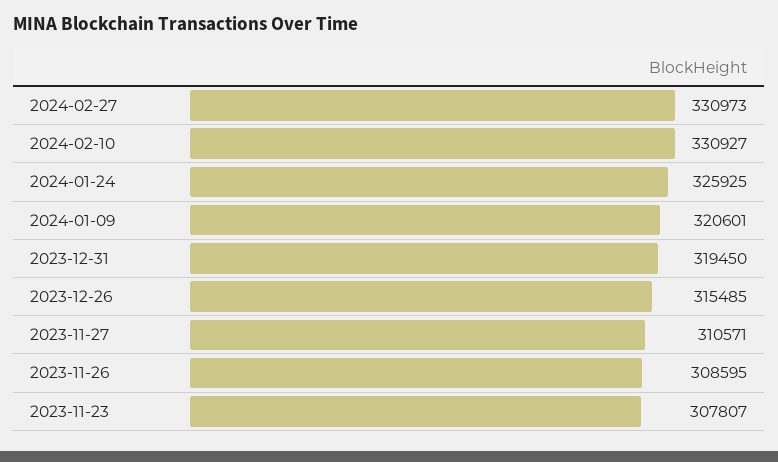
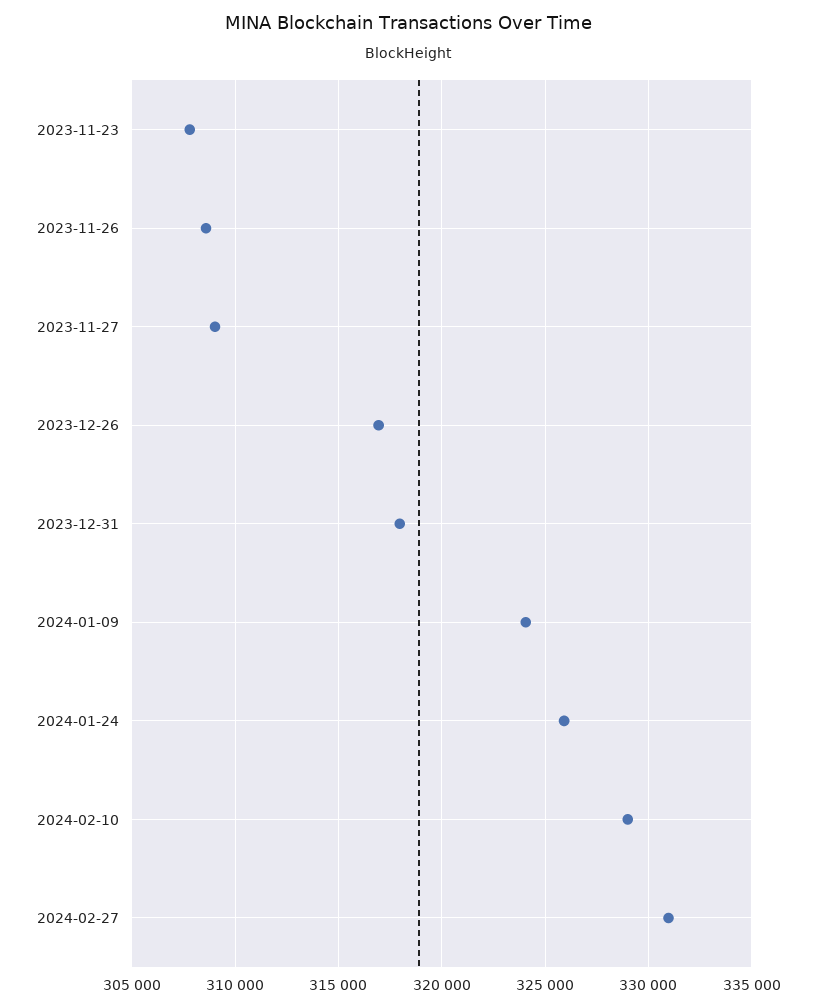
  {
    "2024-02-27": 330973,
-   "2024-02-10": 330927,
+   "2024-02-10": 329000,
    "2024-01-24": 325925,
-   "2024-01-09": 320601,
+   "2024-01-09": 324000,
-   "2023-12-31": 319450,
+   "2023-12-31": 318000,
-   "2023-12-26": 315485,
+   "2023-12-26": 317000,
-   "2023-11-27": 310571,
+   "2023-11-27": 309000,
    "2023-11-26": 308595,
    "2023-11-23": 307807
  }

